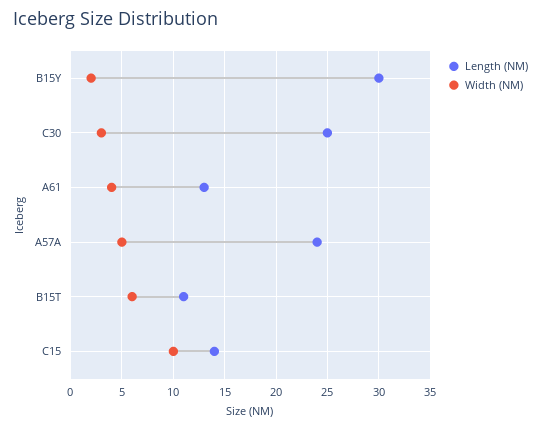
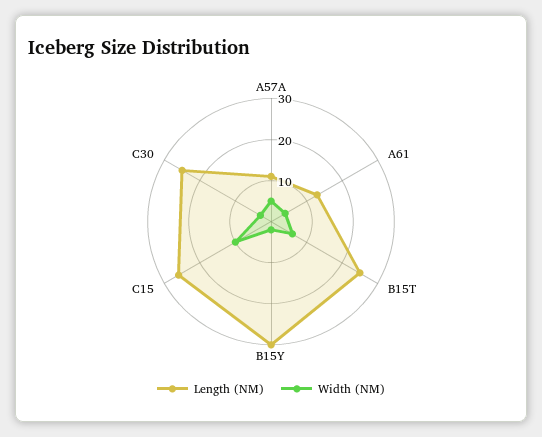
  {
    "Length (NM)": {
      "B15Y": 30,
      "C30": 25,
      "A61": 13,
-     "A57A": 24,
+     "A57A": 10,
-     "B15T": 11,
+     "B15T": 25,
-     "C15": 14
+     "C15": 25
    },
    "Width (NM)": {
      "B15Y": 2,
      "C30": 3,
      "A61": 4,
      "A57A": 5,
      "B15T": 6,
      "C15": 10
    }
  }

